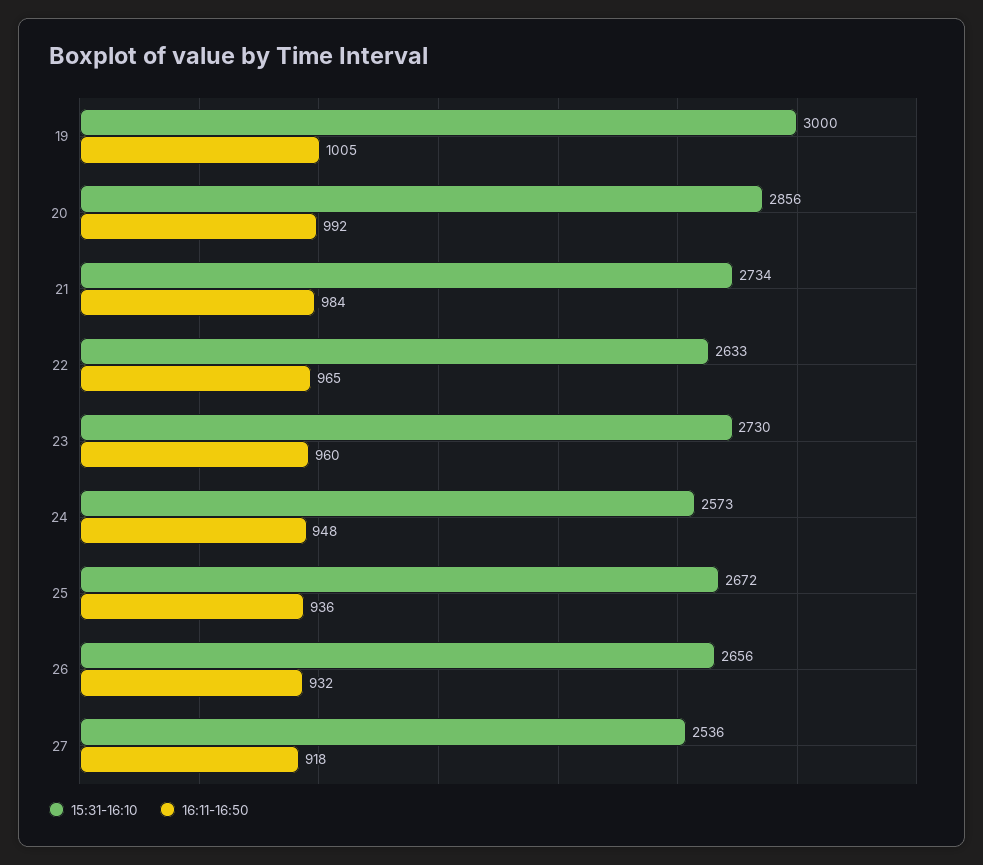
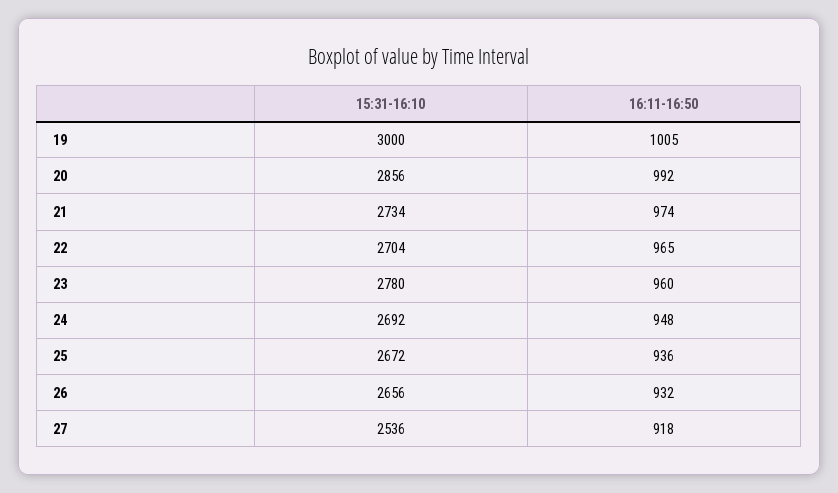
  {
    "15:31-16:10": {
      "19": 3000,
      "20": 2856,
      "21": 2734,
-     "22": 2633,
+     "22": 2704,
-     "23": 2730,
+     "23": 2780,
-     "24": 2573,
+     "24": 2692,
      "25": 2672,
      "26": 2656,
      "27": 2536
    },
    "16:11-16:50": {
      "19": 1005,
      "20": 992,
-     "21": 984,
+     "21": 974,
      "22": 965,
      "23": 960,
      "24": 948,
      "25": 936,
      "26": 932,
      "27": 918
    }
  }

